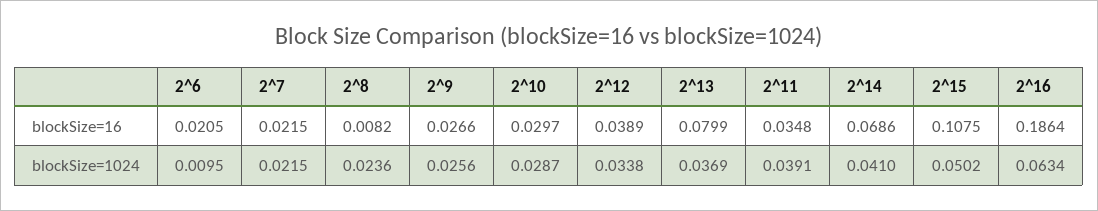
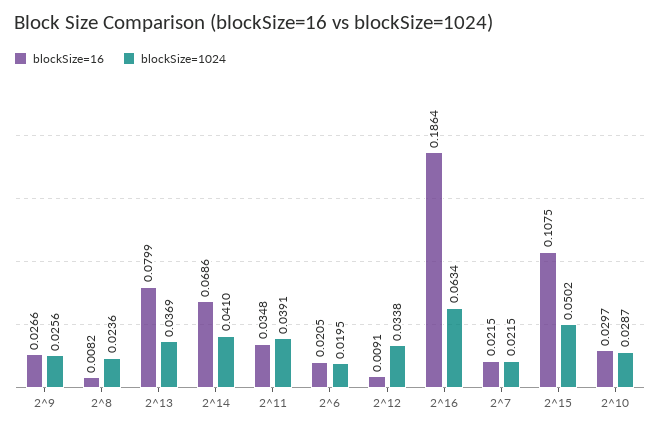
  {
    "blockSize=16": {
      "2^6": 0.0205,
      "2^7": 0.0215,
      "2^8": 0.0082,
      "2^9": 0.0266,
      "2^10": 0.0297,
-     "2^12": 0.0389,
+     "2^12": 0.0091,
      "2^13": 0.0799,
      "2^11": 0.0348,
      "2^14": 0.0686,
      "2^15": 0.1075,
      "2^16": 0.1864
    },
    "blockSize=1024": {
-     "2^6": 0.0095,
+     "2^6": 0.0195,
      "2^7": 0.0215,
      "2^8": 0.0236,
      "2^9": 0.0256,
      "2^10": 0.0287,
      "2^12": 0.0338,
      "2^13": 0.0369,
      "2^11": 0.0391,
      "2^14": 0.041,
      "2^15": 0.0502,
      "2^16": 0.0634
    }
  }

